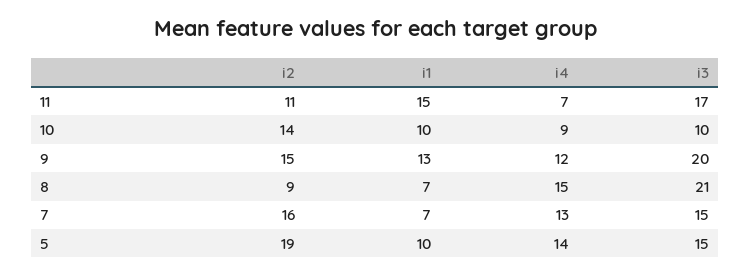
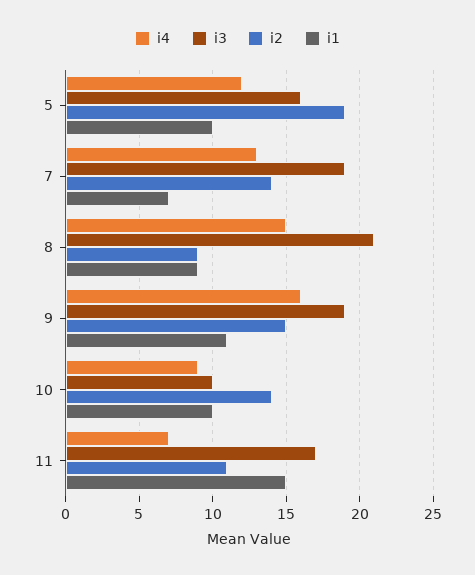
  {
    "i2": {
      "11": 11,
      "10": 14,
      "9": 15,
      "8": 9,
-     "7": 16,
+     "7": 14,
      "5": 19
    },
    "i1": {
      "11": 15,
      "10": 10,
-     "9": 13,
+     "9": 11,
-     "8": 7,
+     "8": 9,
      "7": 7,
      "5": 10
    },
    "i4": {
      "11": 7,
      "10": 9,
-     "9": 12,
+     "9": 16,
      "8": 15,
      "7": 13,
-     "5": 14
+     "5": 12
    },
    "i3": {
      "11": 17,
      "10": 10,
-     "9": 20,
+     "9": 19,
      "8": 21,
-     "7": 15,
+     "7": 19,
-     "5": 15
+     "5": 16
    }
  }

